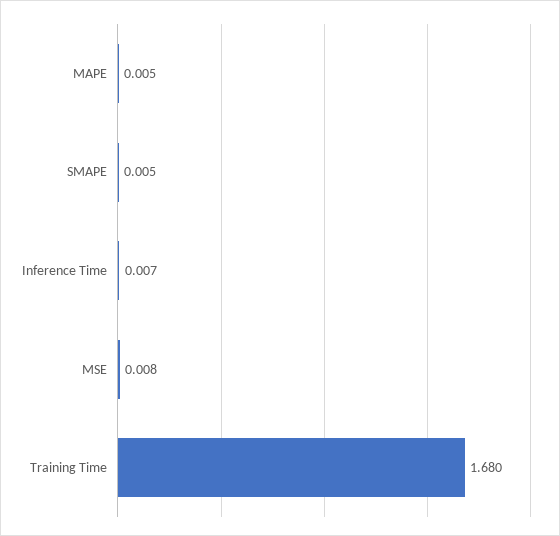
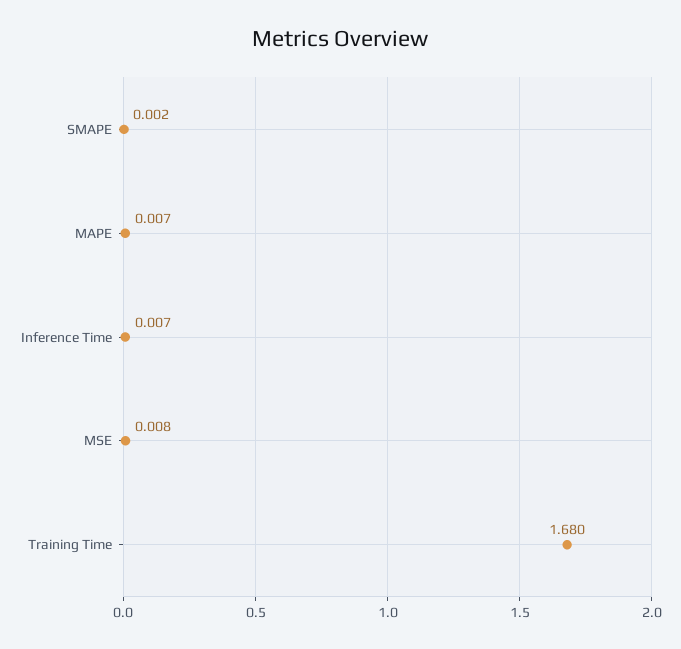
  {
-   "MAPE": 0.005,
+   "MAPE": 0.007,
-   "SMAPE": 0.005,
+   "SMAPE": 0.002,
    "Inference Time": 0.007,
    "MSE": 0.008,
    "Training Time": 1.68
  }

